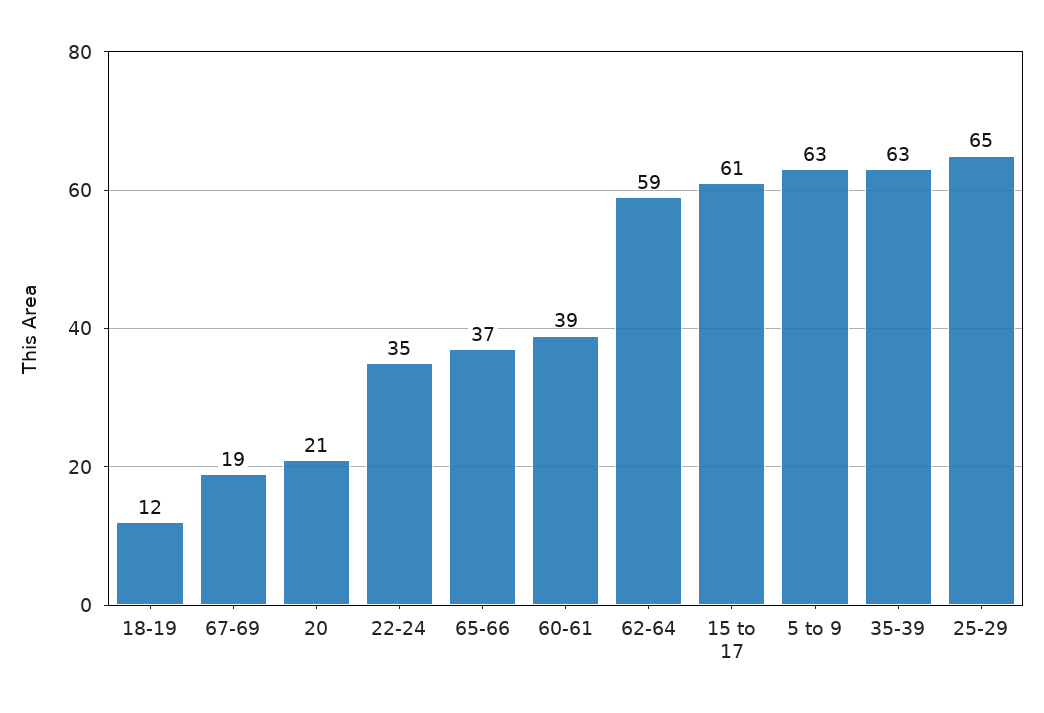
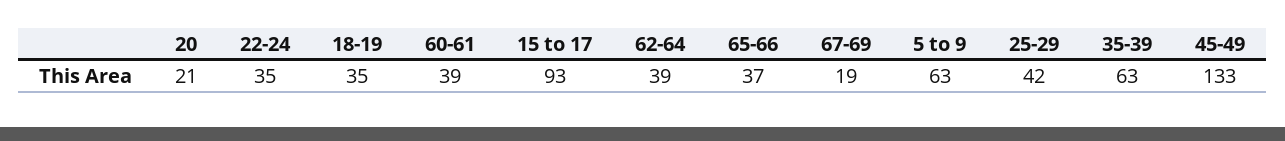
  {
-   "18-19": 12,
+   "18-19": 35,
    "67-69": 19,
    "20": 21,
    "22-24": 35,
    "65-66": 37,
    "60-61": 39,
-   "62-64": 59,
+   "62-64": 39,
-   "15 to 17": 61,
+   "15 to 17": 93,
    "5 to 9": 63,
    "35-39": 63,
-   "25-29": 65
+   "25-29": 42,
+   "45-49": 133
  }

